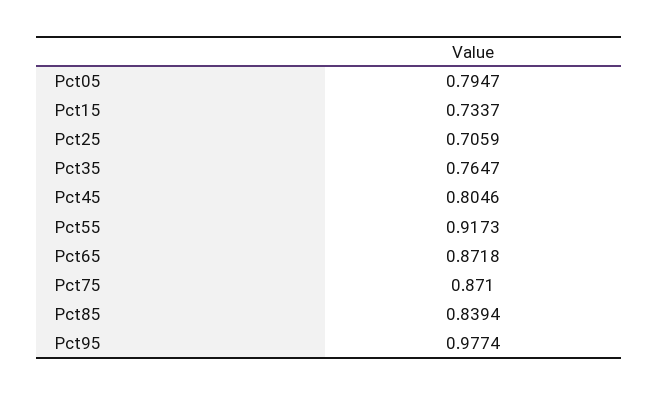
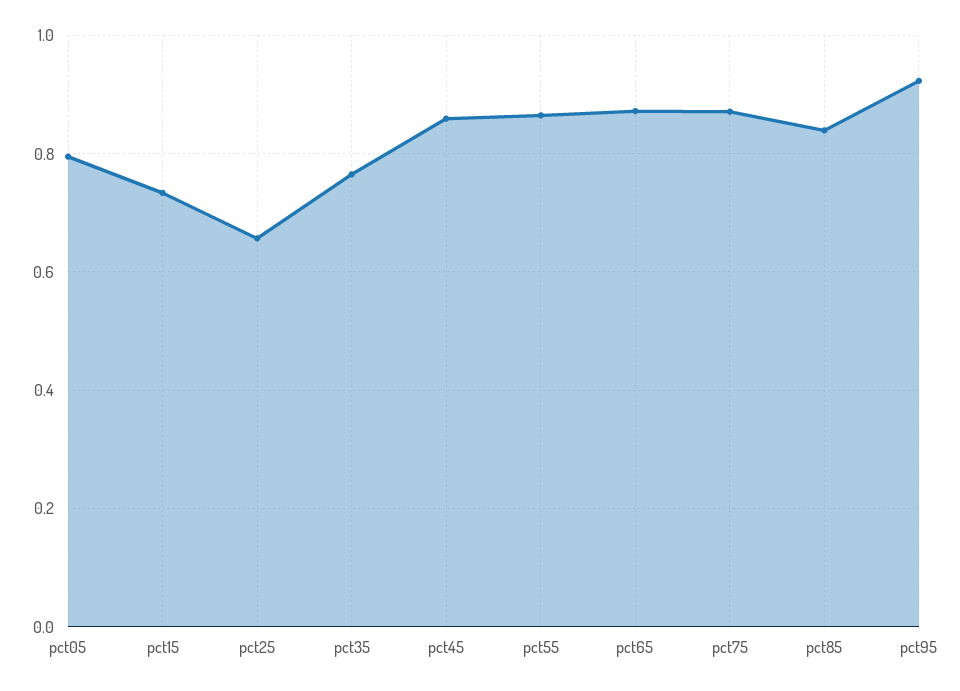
  {
    "Pct05": 0.7947,
    "Pct15": 0.7337,
-   "Pct25": 0.7059,
+   "Pct25": 0.66,
    "Pct35": 0.7647,
-   "Pct45": 0.8046,
+   "Pct45": 0.86,
-   "Pct55": 0.9173,
+   "Pct55": 0.86,
    "Pct65": 0.8718,
    "Pct75": 0.871,
    "Pct85": 0.8394,
-   "Pct95": 0.9774
+   "Pct95": 0.92
  }

